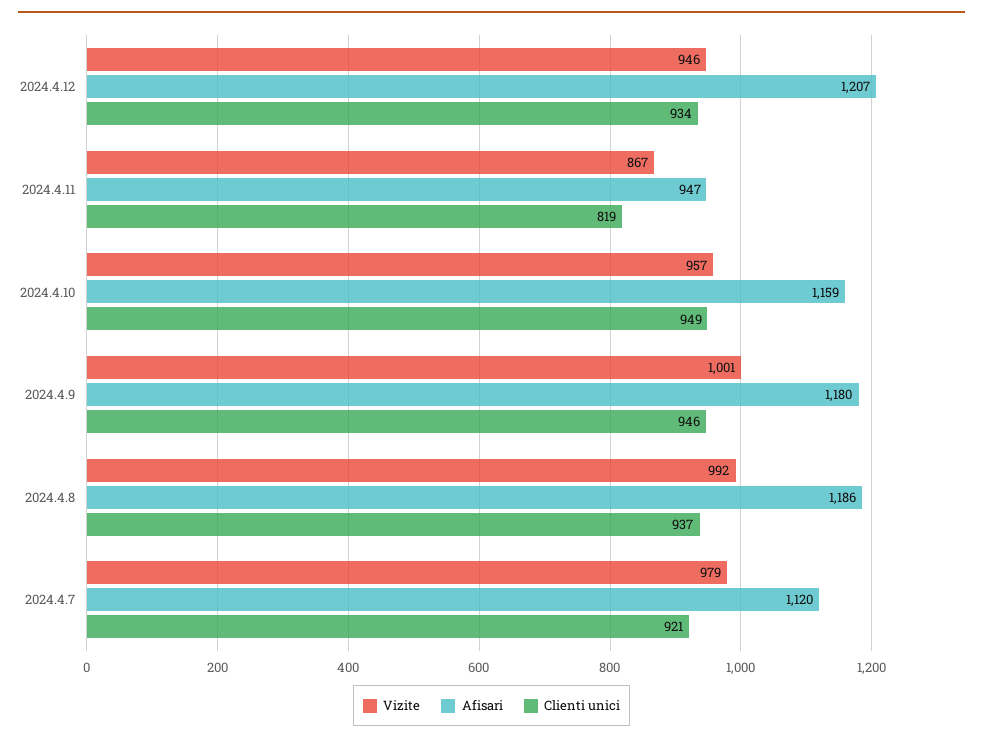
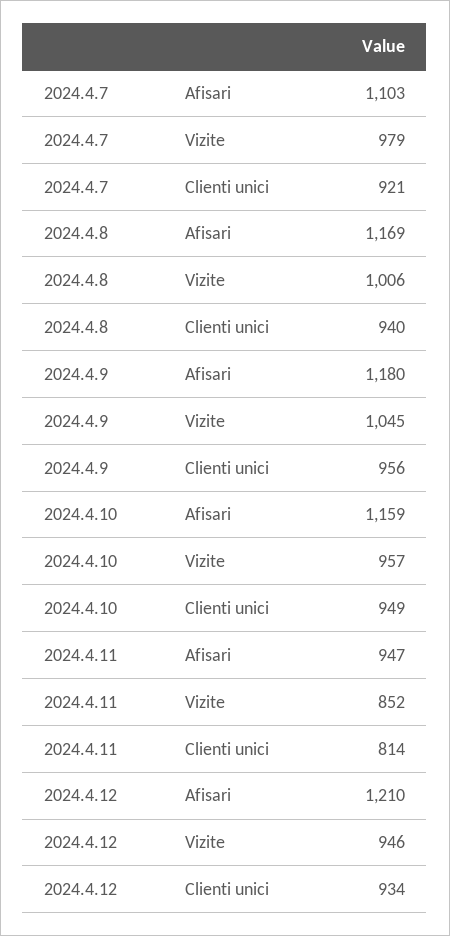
  {
    "Vizite": {
      "2024.4.12": 946,
-     "2024.4.11": 867,
+     "2024.4.11": 852,
      "2024.4.10": 957,
-     "2024.4.9": 1001,
+     "2024.4.9": 1045,
-     "2024.4.8": 992,
+     "2024.4.8": 1006,
      "2024.4.7": 979
    },
    "Afisari": {
-     "2024.4.12": 1207,
+     "2024.4.12": 1210,
      "2024.4.11": 947,
      "2024.4.10": 1159,
      "2024.4.9": 1180,
-     "2024.4.8": 1186,
+     "2024.4.8": 1169,
-     "2024.4.7": 1120
+     "2024.4.7": 1103
    },
    "Clienti unici": {
      "2024.4.12": 934,
-     "2024.4.11": 819,
+     "2024.4.11": 814,
      "2024.4.10": 949,
-     "2024.4.9": 946,
+     "2024.4.9": 956,
-     "2024.4.8": 937,
+     "2024.4.8": 940,
      "2024.4.7": 921
    }
  }

